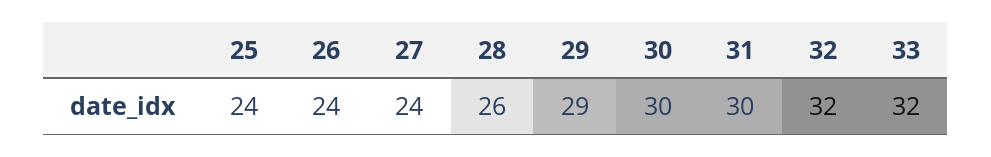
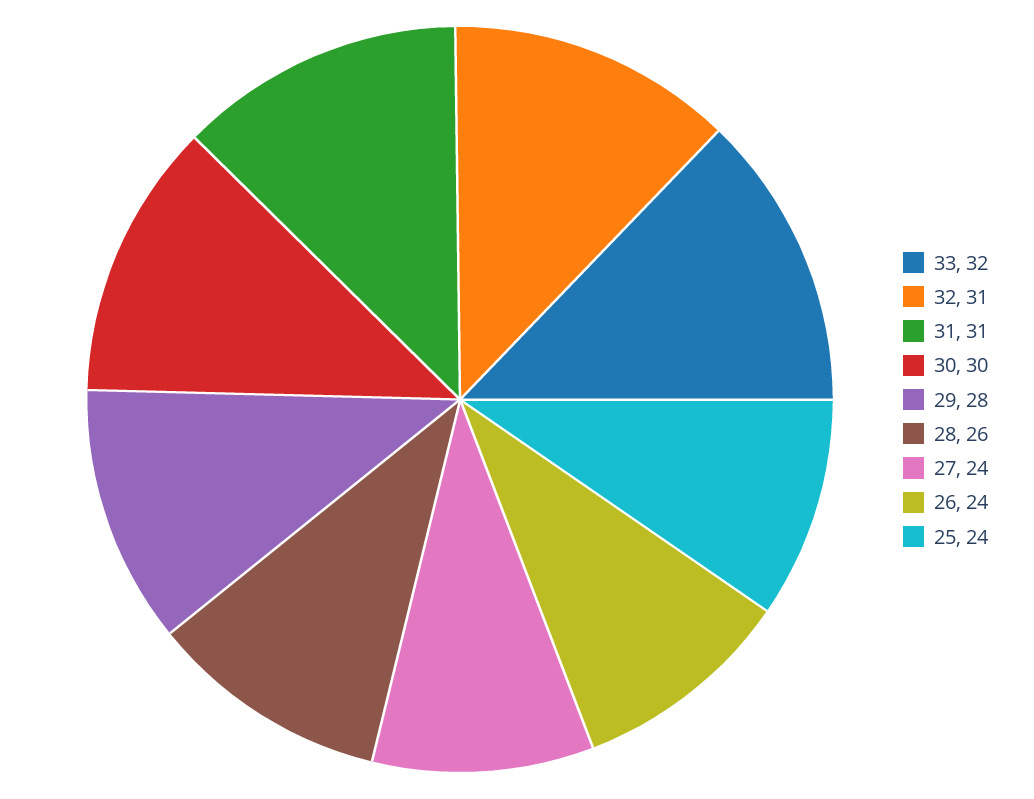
  {
    "25": 24,
    "26": 24,
    "27": 24,
    "28": 26,
-   "29": 29,
+   "29": 28,
    "30": 30,
-   "31": 30,
+   "31": 31,
-   "32": 32,
+   "32": 31,
    "33": 32
  }

